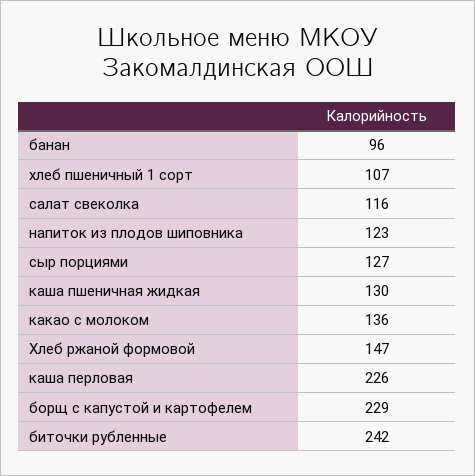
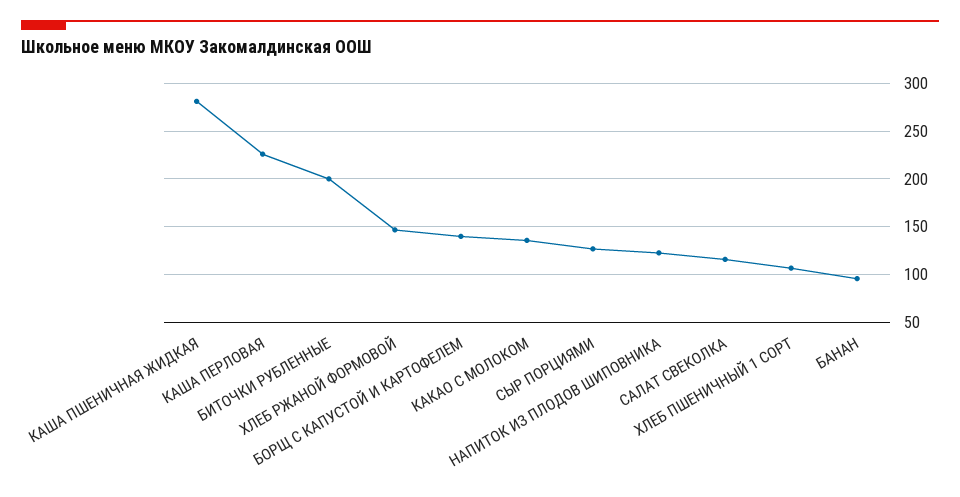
  {
    "банан": 96,
    "хлеб пшеничный 1 сорт": 107,
    "салат свеколка": 116,
    "напиток из плодов шиповника": 123,
    "сыр порциями": 127,
-   "каша пшеничная жидкая": 130,
+   "каша пшеничная жидкая": 280,
    "какао с молоком": 136,
    "Хлеб ржаной формовой": 147,
    "каша перловая": 226,
-   "борщ с капустой и картофелем": 229,
+   "борщ с капустой и картофелем": 140,
-   "биточки рубленные": 242
+   "биточки рубленные": 200
  }

